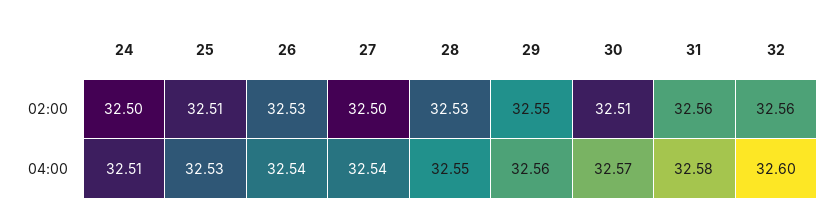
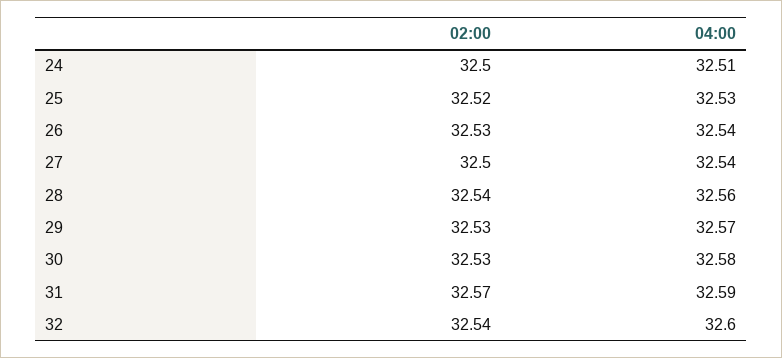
  {
    "24": {
      "02:00": 32.5,
      "04:00": 32.51
    },
    "25": {
-     "02:00": 32.51,
+     "02:00": 32.52,
      "04:00": 32.53
    },
    "26": {
      "02:00": 32.53,
      "04:00": 32.54
    },
    "27": {
      "02:00": 32.5,
      "04:00": 32.54
    },
    "28": {
-     "02:00": 32.53,
+     "02:00": 32.54,
-     "04:00": 32.55
+     "04:00": 32.56
    },
    "29": {
-     "02:00": 32.55,
+     "02:00": 32.53,
-     "04:00": 32.56
+     "04:00": 32.57
    },
    "30": {
-     "02:00": 32.51,
+     "02:00": 32.53,
-     "04:00": 32.57
+     "04:00": 32.58
    },
    "31": {
-     "02:00": 32.56,
+     "02:00": 32.57,
-     "04:00": 32.58
+     "04:00": 32.59
    },
    "32": {
-     "02:00": 32.56,
+     "02:00": 32.54,
      "04:00": 32.6
    }
  }

